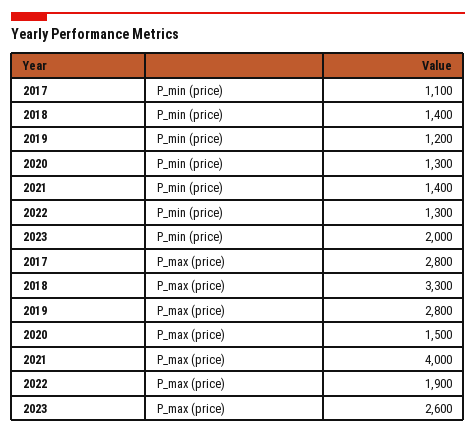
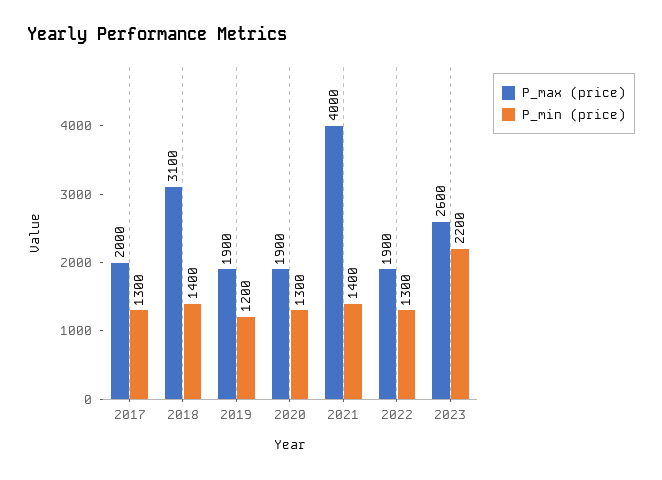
  {
    "P_min (price)": {
-     "2017": 1100,
+     "2017": 1300,
      "2018": 1400,
      "2019": 1200,
      "2020": 1300,
      "2021": 1400,
      "2022": 1300,
-     "2023": 2000
+     "2023": 2200
    },
    "P_max (price)": {
-     "2017": 2800,
+     "2017": 2000,
-     "2018": 3300,
+     "2018": 3100,
-     "2019": 2800,
+     "2019": 1900,
-     "2020": 1500,
+     "2020": 1900,
      "2021": 4000,
      "2022": 1900,
      "2023": 2600
    }
  }

